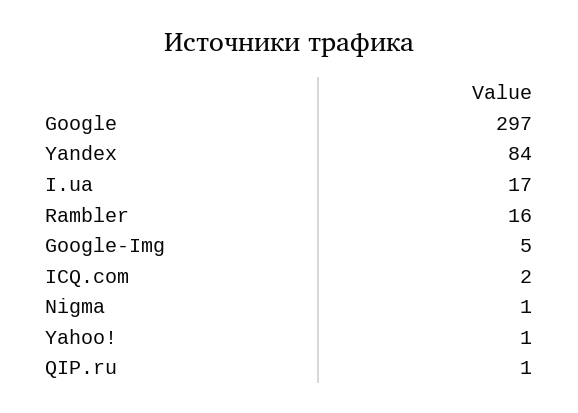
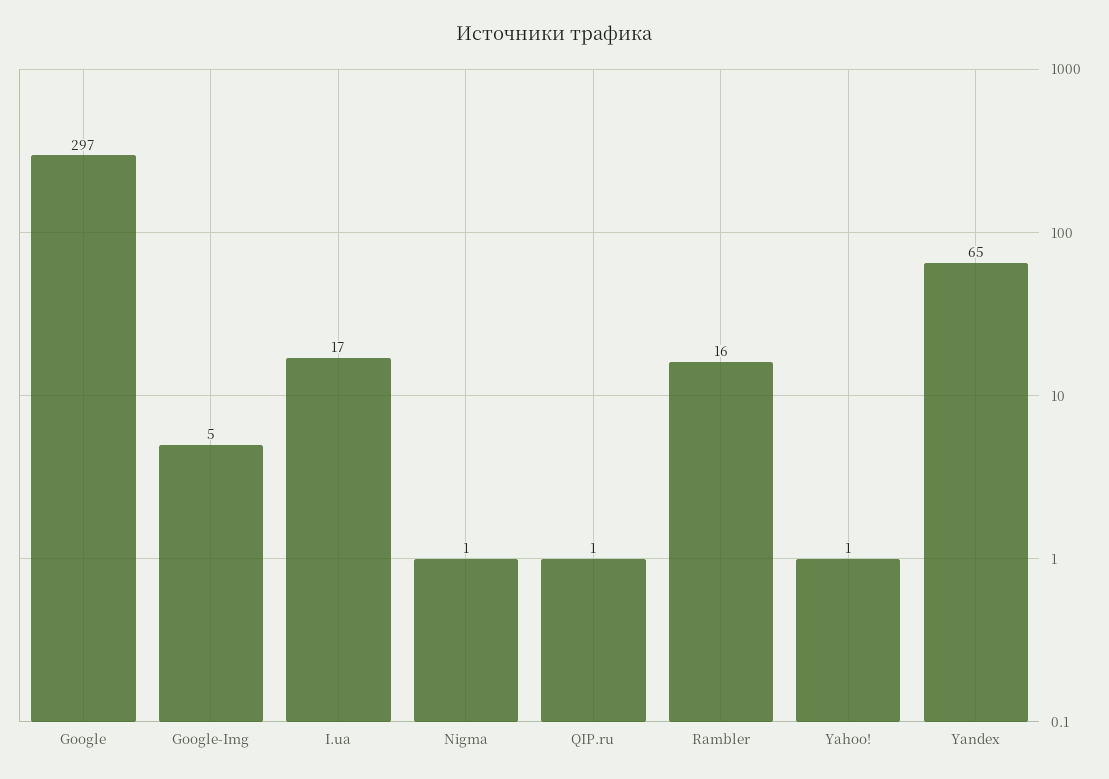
  {
    "Google": 297,
-   "Yandex": 84,
+   "Yandex": 65,
    "I.ua": 17,
    "Rambler": 16,
    "Google-Img": 5,
-   "ICQ.com": 2,
    "Nigma": 1,
    "Yahoo!": 1,
    "QIP.ru": 1
  }

